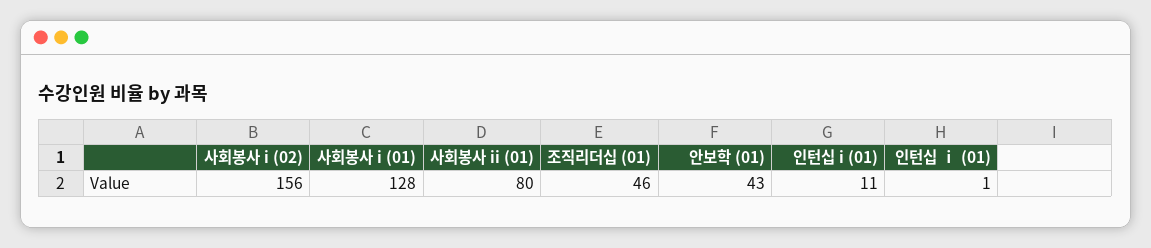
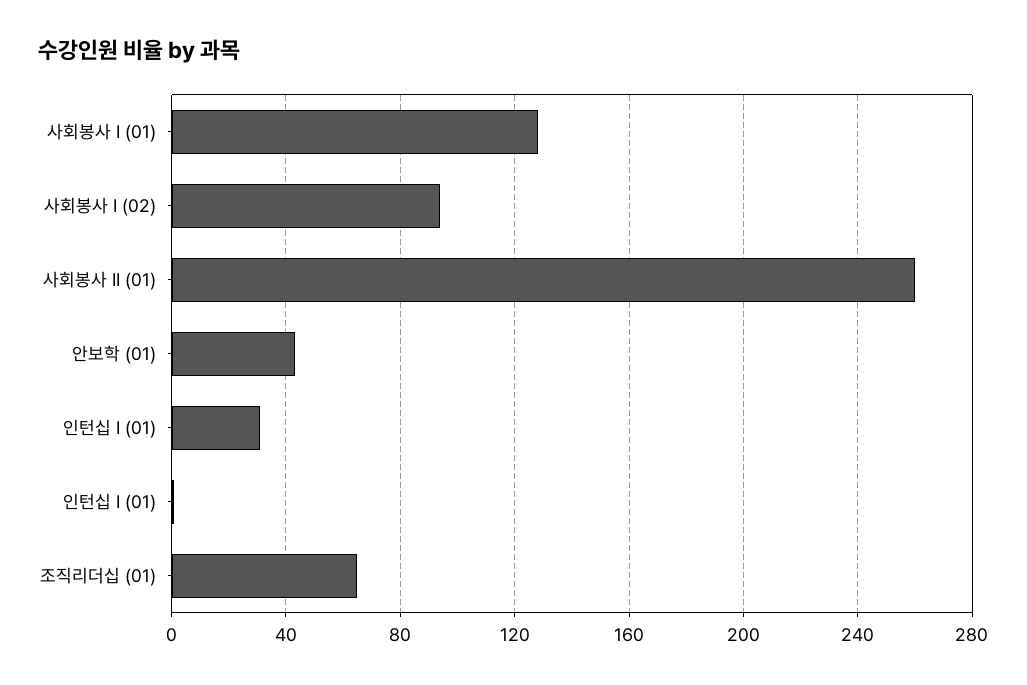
  {
-   "사회봉사 i (02)": 156,
+   "사회봉사 i (02)": 95,
    "사회봉사 i (01)": 128,
-   "사회봉사 ii (01)": 80,
+   "사회봉사 ii (01)": 260,
-   "조직리더십 (01)": 46,
+   "조직리더십 (01)": 65,
    "안보학 (01)": 43,
-   "인턴십 i (01)": 11,
+   "인턴십 i (01)": 30,
    "인턴십 ⅰ (01)": 1
  }

